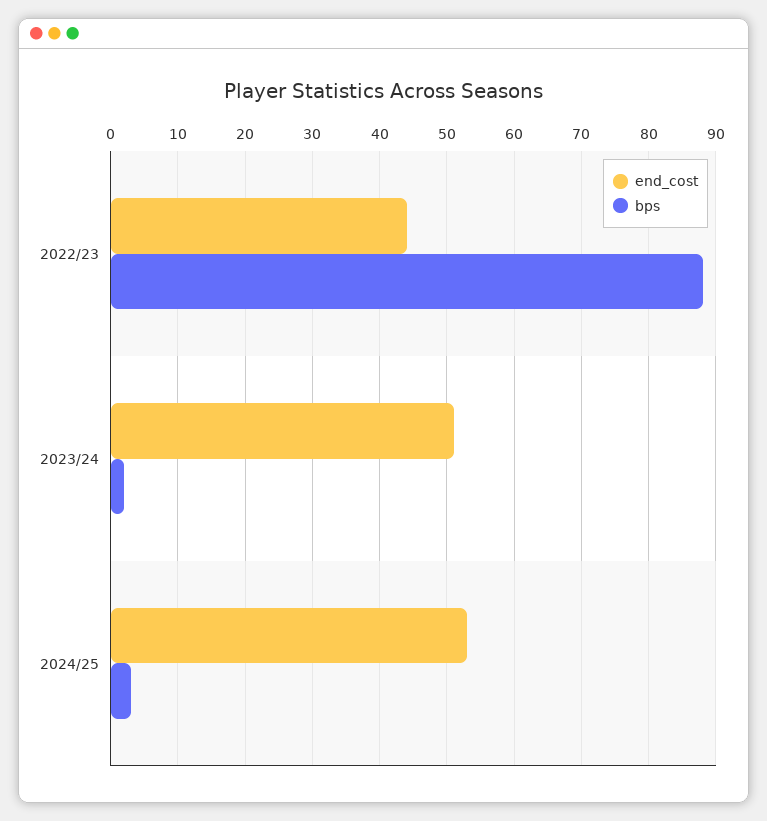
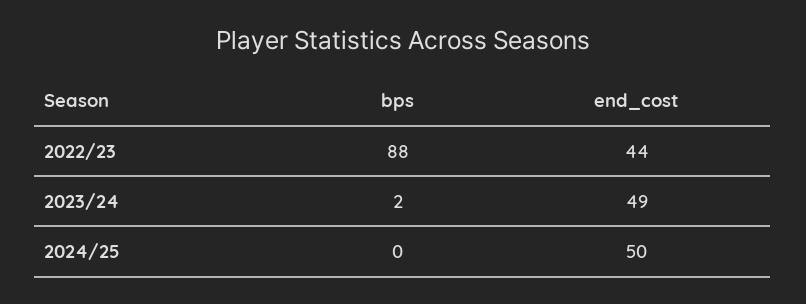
  {
    "end_cost": {
      "2022/23": 44,
-     "2023/24": 51,
+     "2023/24": 49,
-     "2024/25": 53
+     "2024/25": 50
    },
    "bps": {
      "2022/23": 88,
      "2023/24": 2,
-     "2024/25": 3
+     "2024/25": 0
    }
  }

